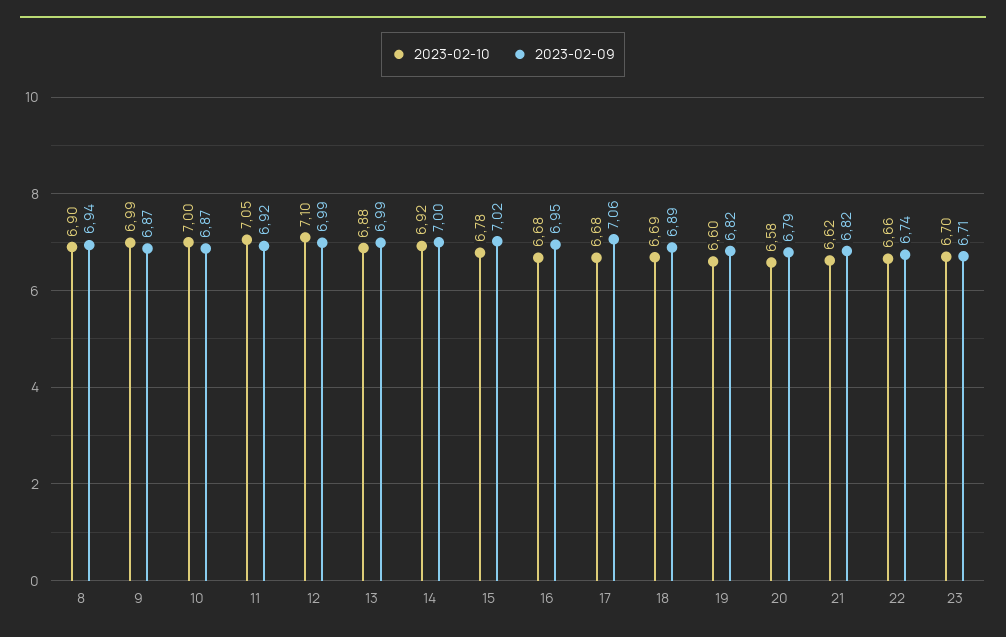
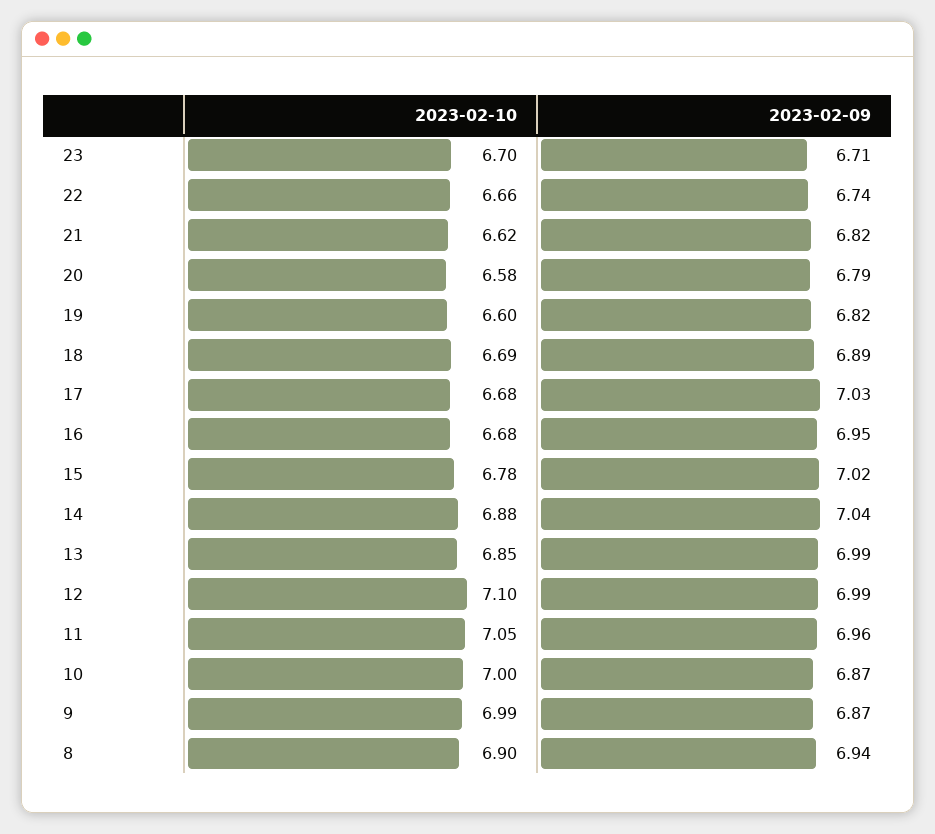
  {
    "2023-02-10": {
      "8": 6.9,
      "9": 6.99,
      "10": 7,
      "11": 7.05,
      "12": 7.1,
-     "13": 6.88,
+     "13": 6.85,
-     "14": 6.92,
+     "14": 6.88,
      "15": 6.78,
      "16": 6.68,
      "17": 6.68,
      "18": 6.69,
      "19": 6.6,
      "20": 6.58,
      "21": 6.62,
      "22": 6.66,
      "23": 6.7
    },
    "2023-02-09": {
      "8": 6.94,
      "9": 6.87,
      "10": 6.87,
-     "11": 6.92,
+     "11": 6.96,
      "12": 6.99,
      "13": 6.99,
-     "14": 7,
+     "14": 7.04,
      "15": 7.02,
      "16": 6.95,
-     "17": 7.06,
+     "17": 7.03,
      "18": 6.89,
      "19": 6.82,
      "20": 6.79,
      "21": 6.82,
      "22": 6.74,
      "23": 6.71
    }
  }

